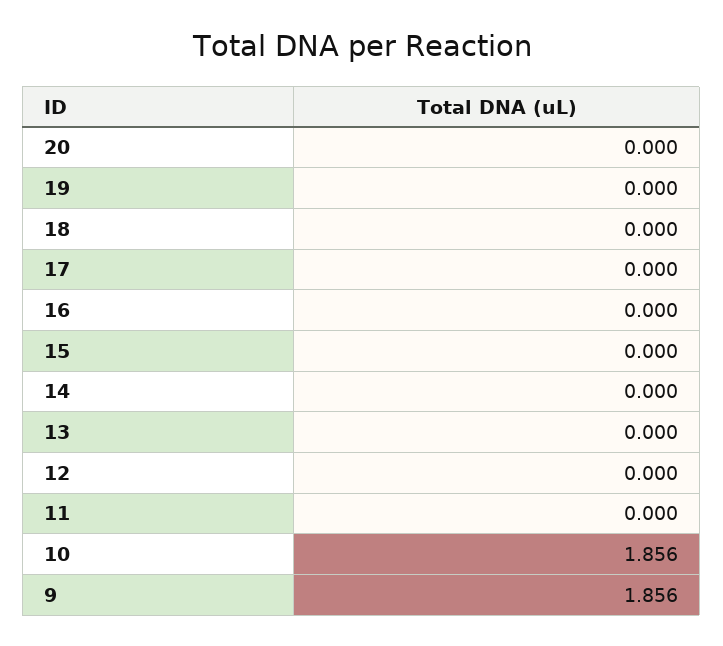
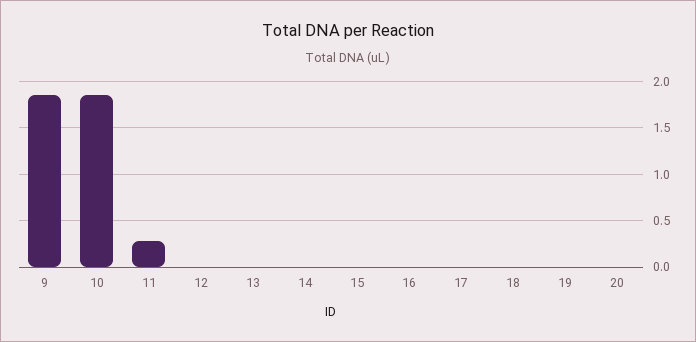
  {
    "20": 0,
    "19": 0,
    "18": 0,
    "17": 0,
    "16": 0,
    "15": 0,
    "14": 0,
    "13": 0,
    "12": 0,
-   "11": 0,
+   "11": 0.3,
    "10": 1.856,
    "9": 1.856
  }

